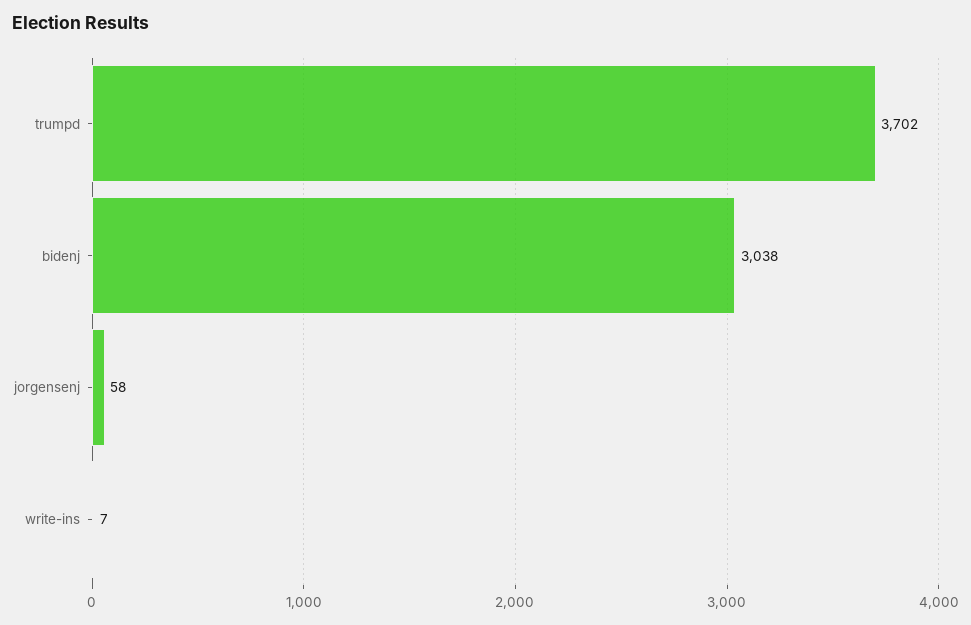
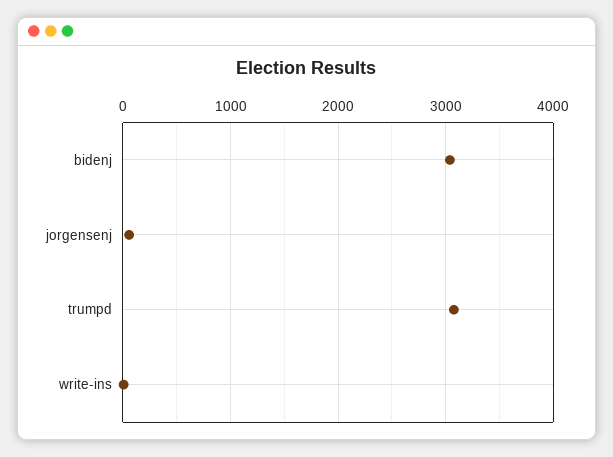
  {
-   "trumpd": 3702,
+   "trumpd": 3100,
    "bidenj": 3038,
    "jorgensenj": 58,
    "write-ins": 7
  }

